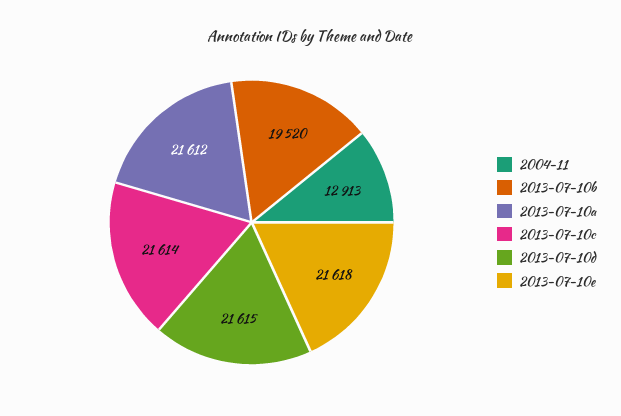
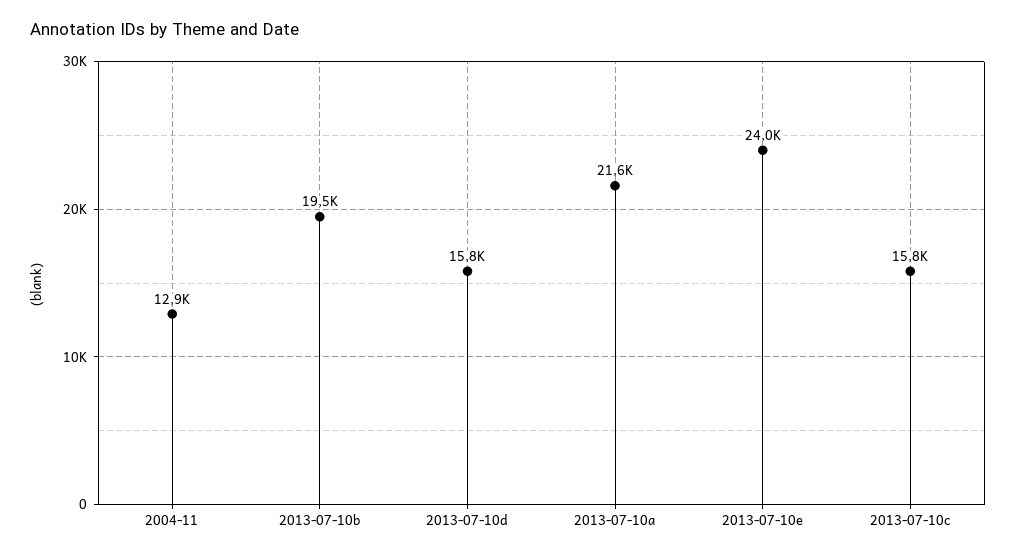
  {
    "2004-11": 12913,
    "2013-07-10b": 19520,
    "2013-07-10a": 21612,
-   "2013-07-10c": 21614,
+   "2013-07-10c": 15800,
-   "2013-07-10d": 21615,
+   "2013-07-10d": 15800,
-   "2013-07-10e": 21618
+   "2013-07-10e": 24000
  }

